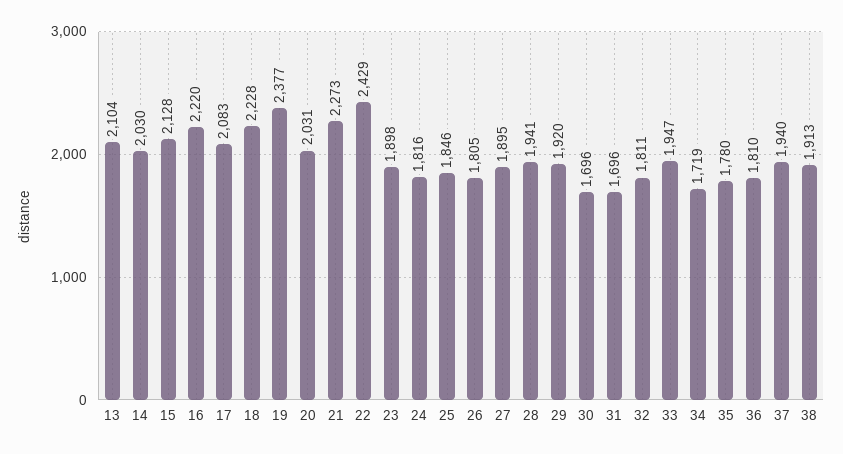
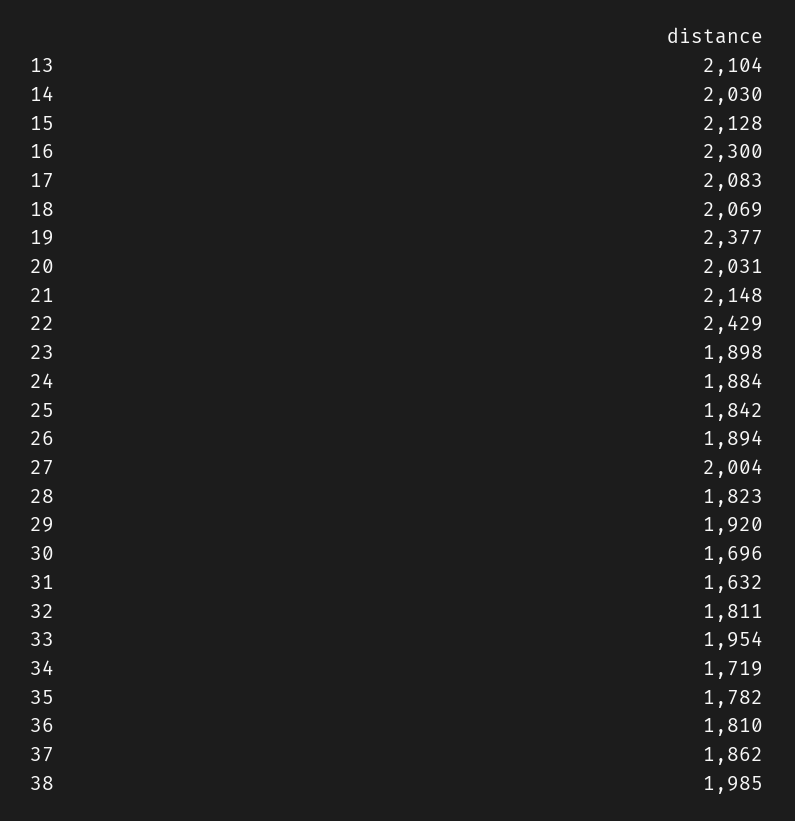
  {
    "13": 2104,
    "14": 2030,
    "15": 2128,
-   "16": 2220,
+   "16": 2300,
    "17": 2083,
-   "18": 2228,
+   "18": 2069,
    "19": 2377,
    "20": 2031,
-   "21": 2273,
+   "21": 2148,
    "22": 2429,
    "23": 1898,
-   "24": 1816,
+   "24": 1884,
-   "25": 1846,
+   "25": 1842,
-   "26": 1805,
+   "26": 1894,
-   "27": 1895,
+   "27": 2004,
-   "28": 1941,
+   "28": 1823,
    "29": 1920,
    "30": 1696,
-   "31": 1696,
+   "31": 1632,
    "32": 1811,
-   "33": 1947,
+   "33": 1954,
    "34": 1719,
-   "35": 1780,
+   "35": 1782,
    "36": 1810,
-   "37": 1940,
+   "37": 1862,
-   "38": 1913
+   "38": 1985
  }

